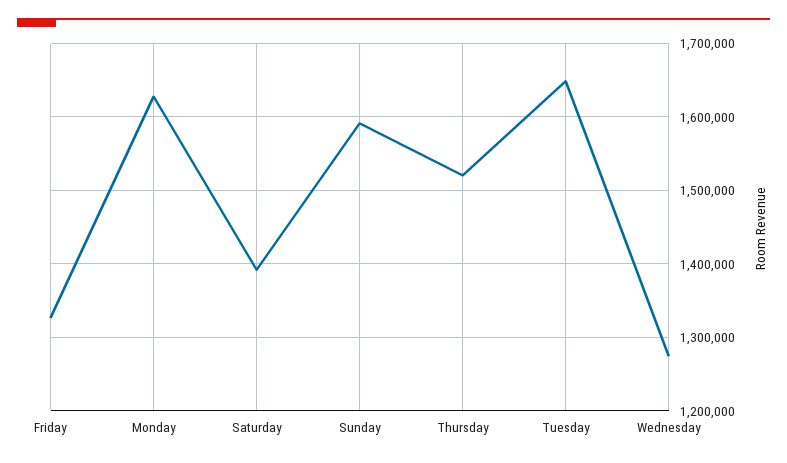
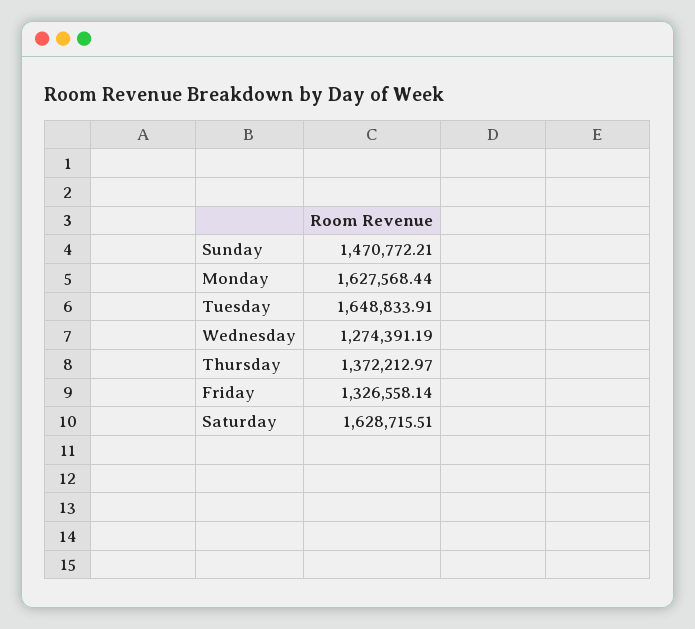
  {
    "Friday": 1326558.14,
    "Monday": 1627568.44,
-   "Saturday": 1390000,
+   "Saturday": 1628715.51,
-   "Sunday": 1590000,
+   "Sunday": 1470772.21,
-   "Thursday": 1520000,
+   "Thursday": 1372212.97,
    "Tuesday": 1648833.91,
    "Wednesday": 1274391.19
  }

